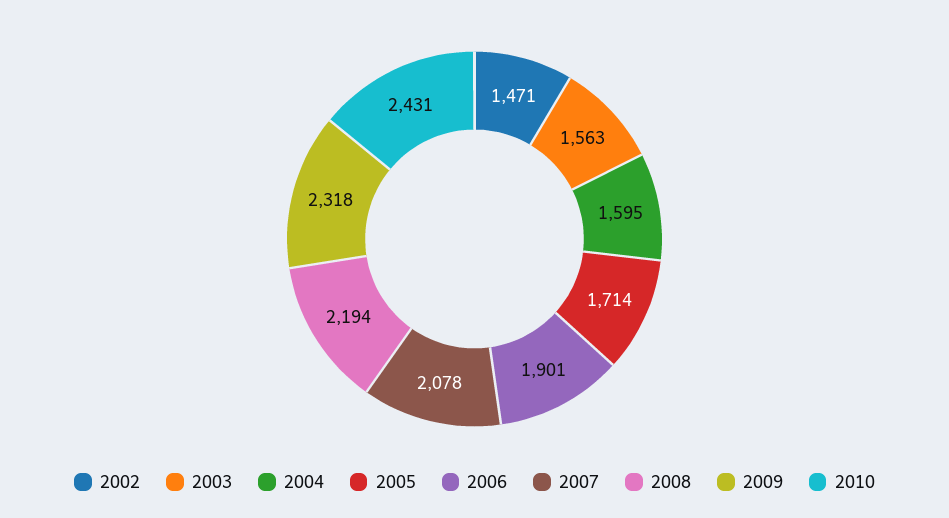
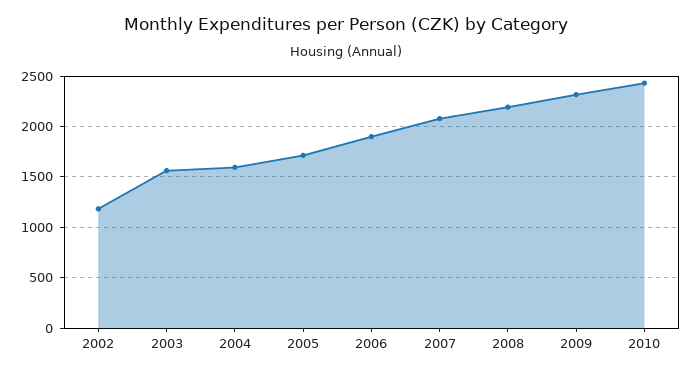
  {
-   "2002": 1471,
+   "2002": 1200,
    "2003": 1563,
    "2004": 1595,
    "2005": 1714,
    "2006": 1901,
    "2007": 2078,
    "2008": 2194,
    "2009": 2318,
    "2010": 2431
  }

